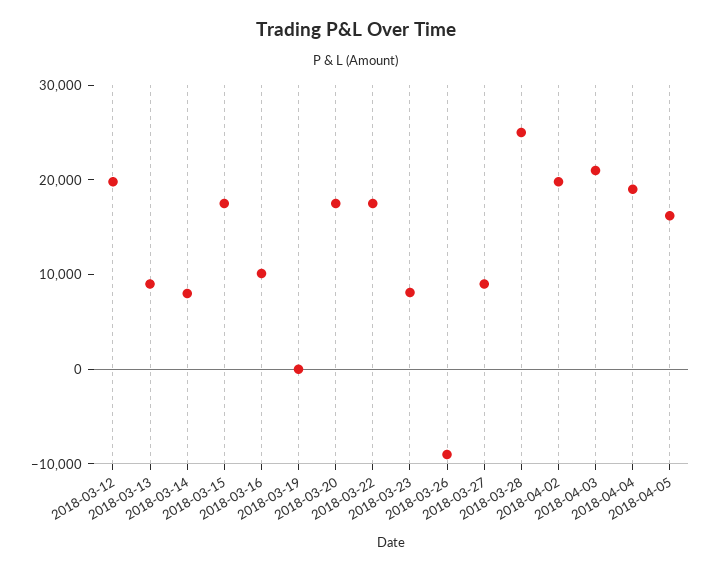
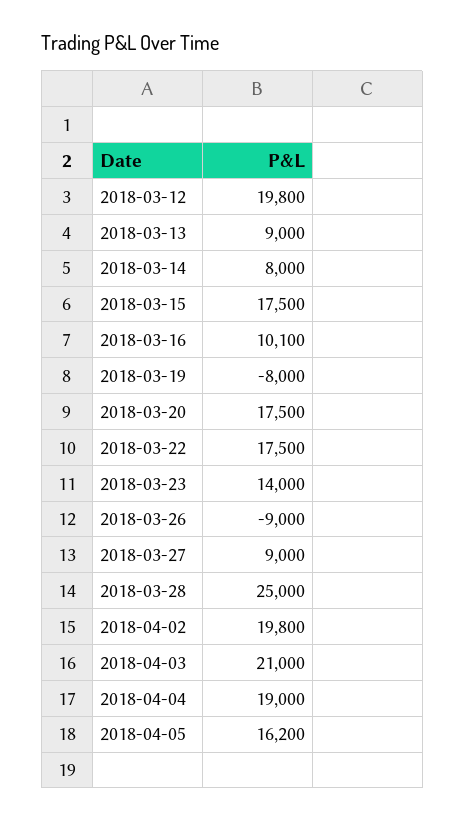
  {
    "2018-03-12": 19800,
    "2018-03-13": 9000,
    "2018-03-14": 8000,
    "2018-03-15": 17500,
    "2018-03-16": 10100,
-   "2018-03-19": 0,
+   "2018-03-19": -8000,
    "2018-03-20": 17500,
    "2018-03-22": 17500,
-   "2018-03-23": 8000,
+   "2018-03-23": 14000,
    "2018-03-26": -9000,
    "2018-03-27": 9000,
    "2018-03-28": 25000,
    "2018-04-02": 19800,
    "2018-04-03": 21000,
    "2018-04-04": 19000,
    "2018-04-05": 16200
  }

